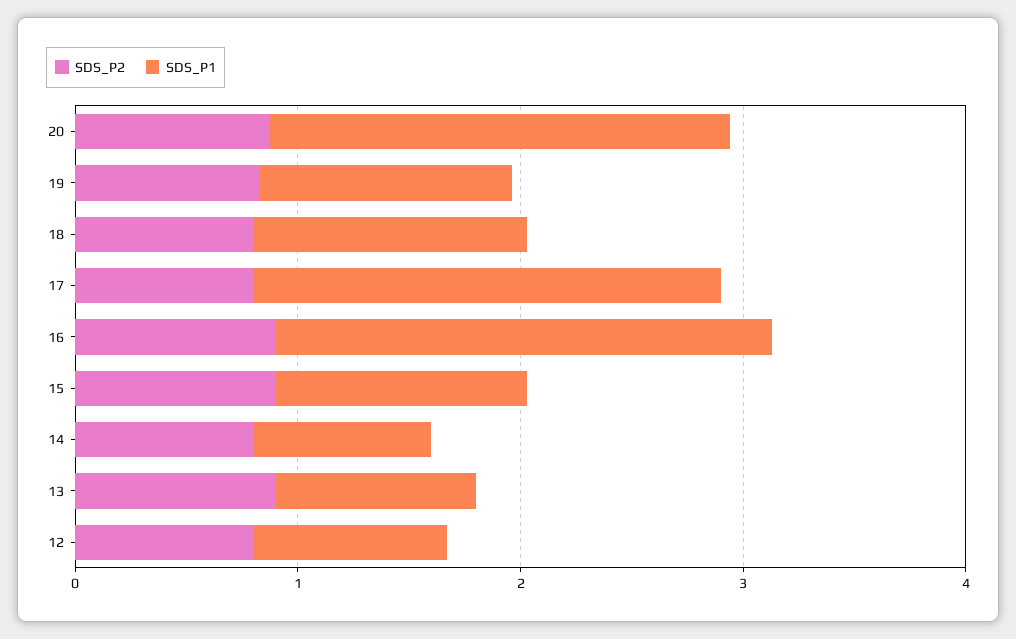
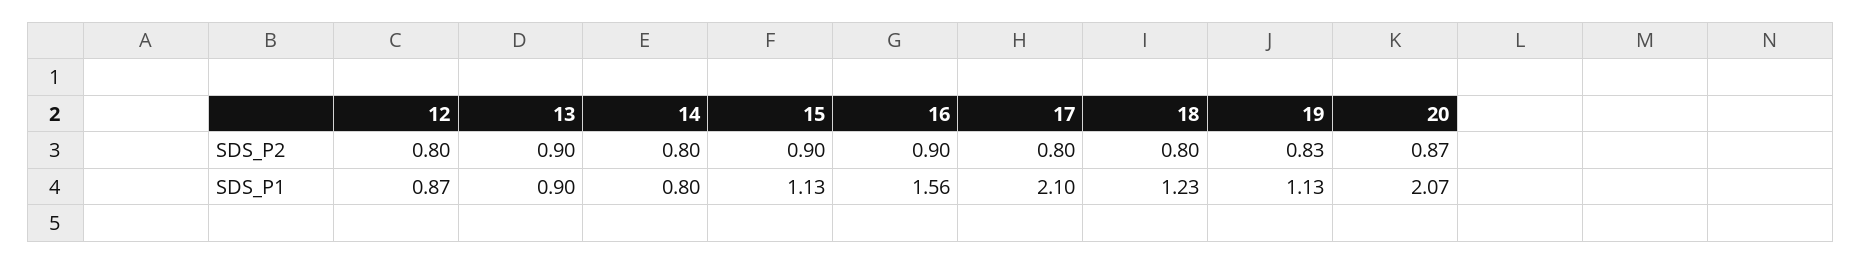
  {
    "SDS_P2": {
      "20": 0.87,
      "19": 0.83,
      "18": 0.8,
      "17": 0.8,
      "16": 0.9,
      "15": 0.9,
      "14": 0.8,
      "13": 0.9,
      "12": 0.8
    },
    "SDS_P1": {
      "20": 2.07,
      "19": 1.13,
      "18": 1.23,
      "17": 2.1,
-     "16": 2.2,
+     "16": 1.56,
      "15": 1.13,
      "14": 0.8,
      "13": 0.9,
      "12": 0.87
    }
  }

